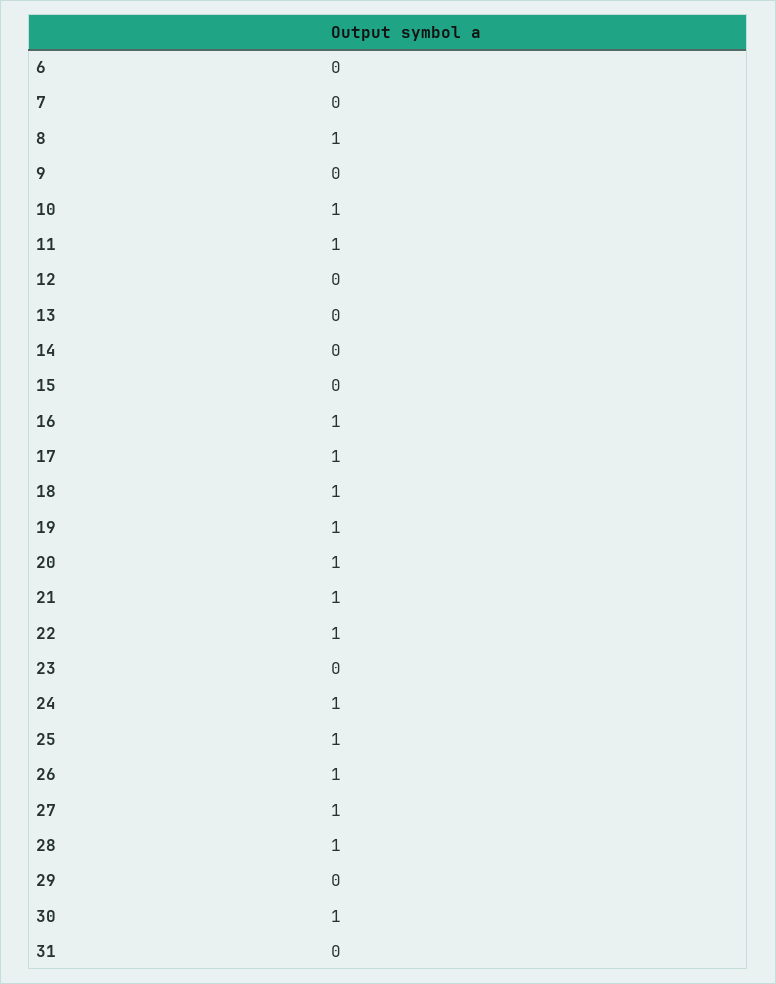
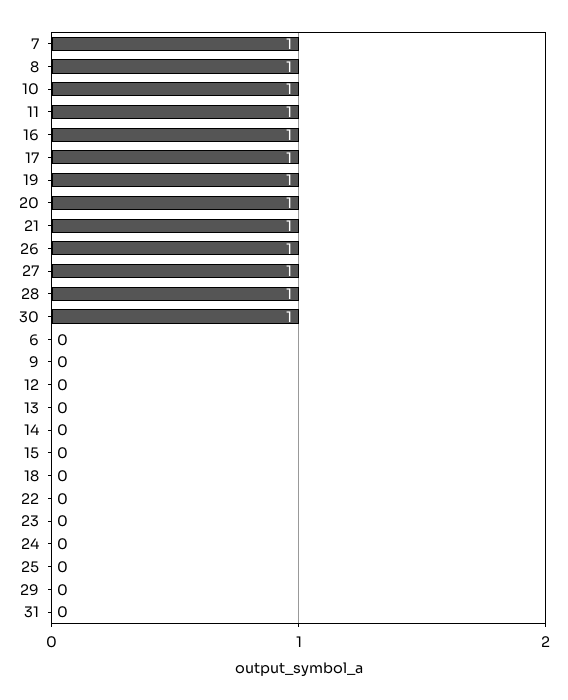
  {
    "6": 0,
-   "7": 0,
+   "7": 1,
    "8": 1,
    "9": 0,
    "10": 1,
    "11": 1,
    "12": 0,
    "13": 0,
    "14": 0,
    "15": 0,
    "16": 1,
    "17": 1,
-   "18": 1,
+   "18": 0,
    "19": 1,
    "20": 1,
    "21": 1,
-   "22": 1,
+   "22": 0,
    "23": 0,
-   "24": 1,
+   "24": 0,
-   "25": 1,
+   "25": 0,
    "26": 1,
    "27": 1,
    "28": 1,
    "29": 0,
    "30": 1,
    "31": 0
  }

